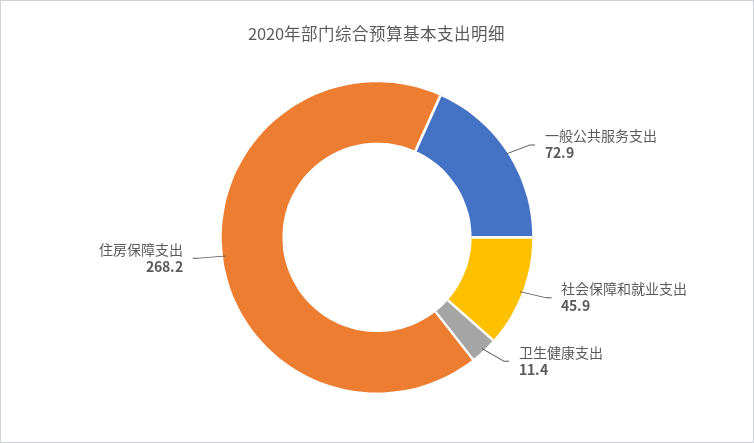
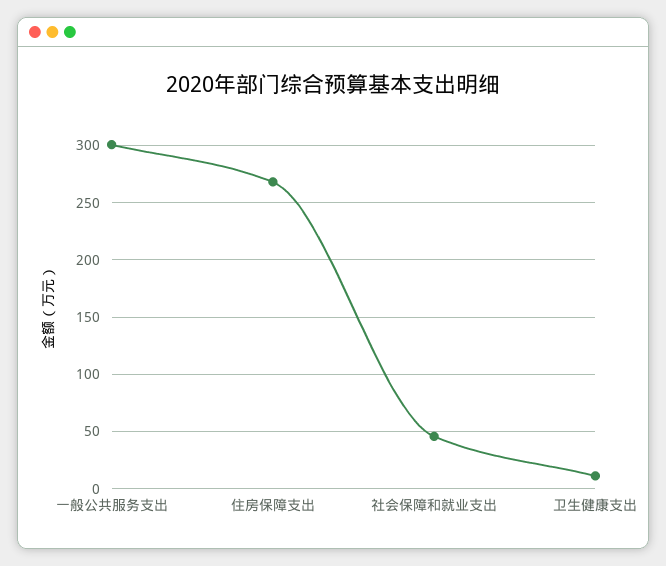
  {
-   "一般公共服务支出": 72.9,
+   "一般公共服务支出": 300,
    "社会保障和就业支出": 45.9,
    "卫生健康支出": 11.4,
    "住房保障支出": 268.2
  }

